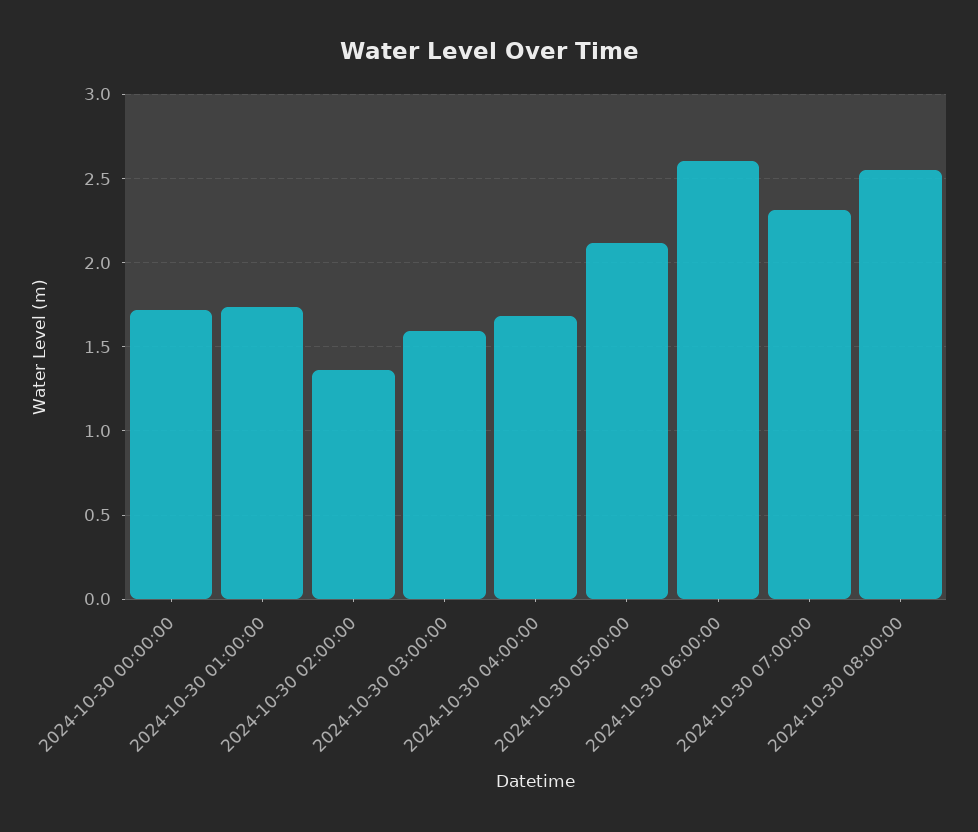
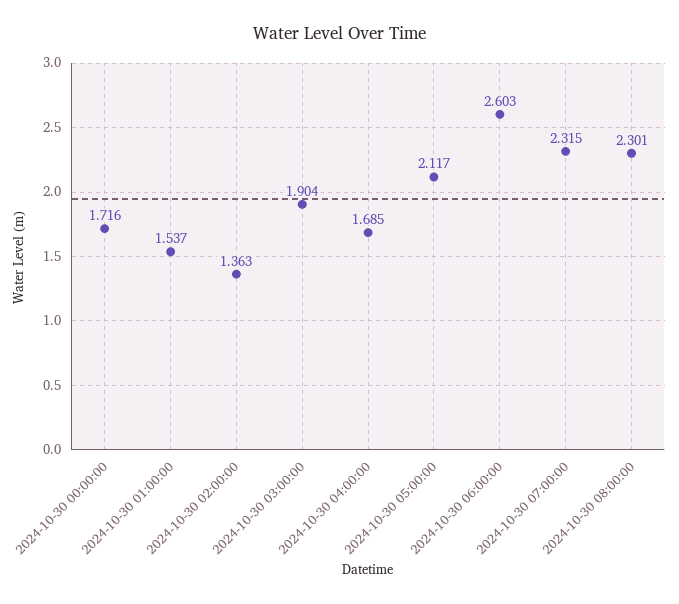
  {
    "2024-10-30 00:00:00": 1.716,
-   "2024-10-30 01:00:00": 1.75,
+   "2024-10-30 01:00:00": 1.537,
    "2024-10-30 02:00:00": 1.363,
-   "2024-10-30 03:00:00": 1.6,
+   "2024-10-30 03:00:00": 1.904,
    "2024-10-30 04:00:00": 1.685,
    "2024-10-30 05:00:00": 2.117,
    "2024-10-30 06:00:00": 2.603,
    "2024-10-30 07:00:00": 2.315,
-   "2024-10-30 08:00:00": 2.55
+   "2024-10-30 08:00:00": 2.301
  }

